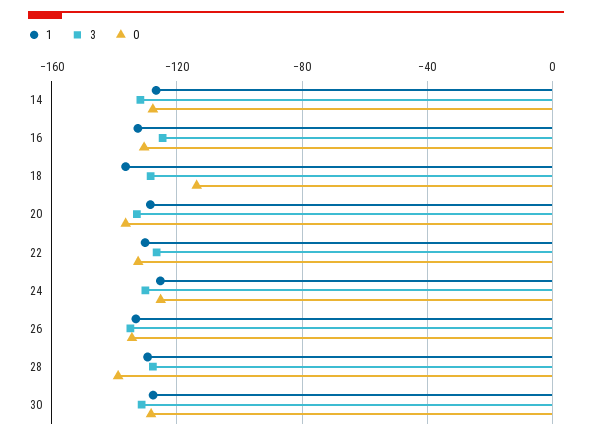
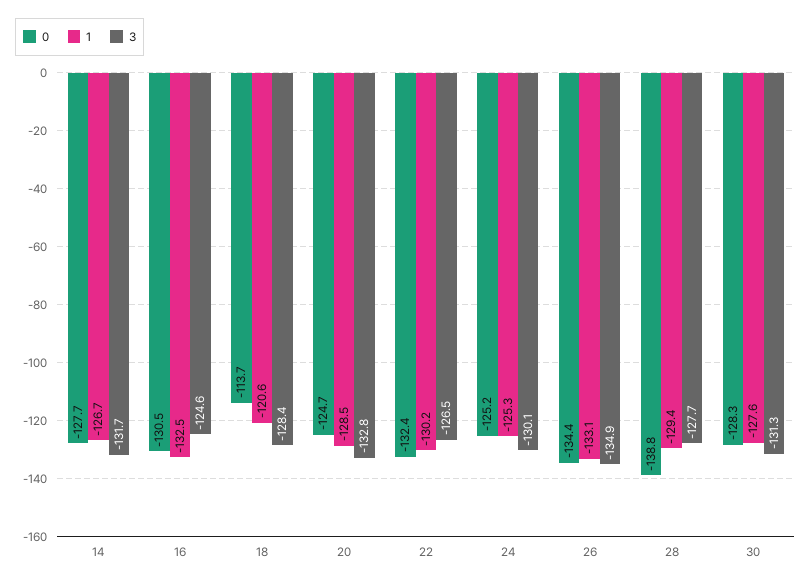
  {
    "1": {
      "14": -126.7,
      "16": -132.5,
-     "18": -135,
+     "18": -120.6,
      "20": -128.5,
      "22": -130.2,
      "24": -125.3,
      "26": -133.1,
      "28": -129.4,
      "30": -127.6
    },
    "3": {
      "14": -131.7,
      "16": -124.6,
      "18": -128.4,
      "20": -132.8,
      "22": -126.5,
      "24": -130.1,
      "26": -134.9,
      "28": -127.7,
      "30": -131.3
    },
    "0": {
      "14": -127.7,
      "16": -130.5,
      "18": -113.7,
-     "20": -135,
+     "20": -124.7,
      "22": -132.4,
      "24": -125.2,
      "26": -134.4,
      "28": -138.8,
      "30": -128.3
    }
  }

